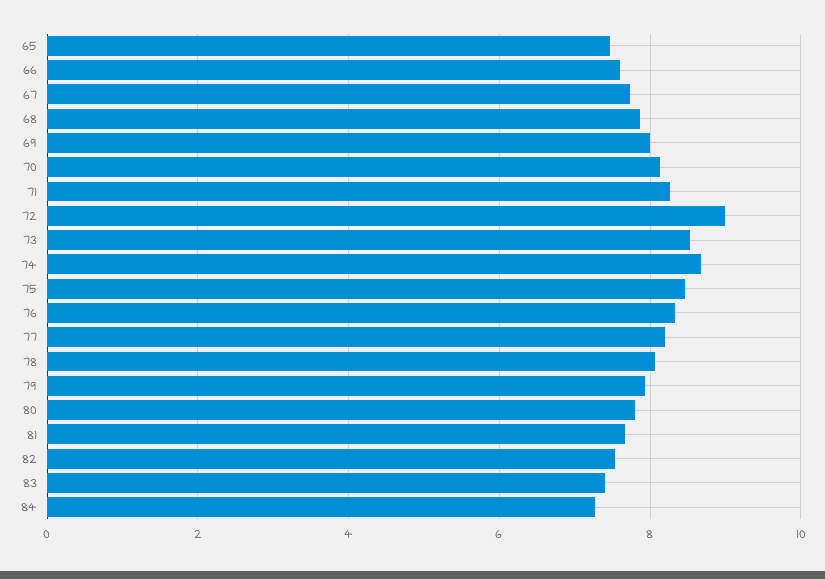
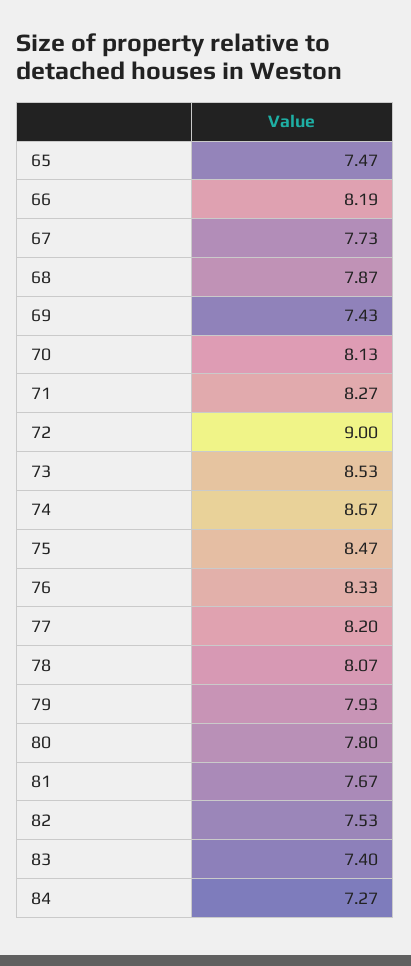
  {
    "65": 7.47,
-   "66": 7.6,
+   "66": 8.19,
    "67": 7.73,
    "68": 7.87,
-   "69": 8,
+   "69": 7.43,
    "70": 8.13,
    "71": 8.27,
    "72": 9,
    "73": 8.53,
    "74": 8.67,
    "75": 8.47,
    "76": 8.33,
    "77": 8.2,
    "78": 8.07,
    "79": 7.93,
    "80": 7.8,
    "81": 7.67,
    "82": 7.53,
    "83": 7.4,
    "84": 7.27
  }

